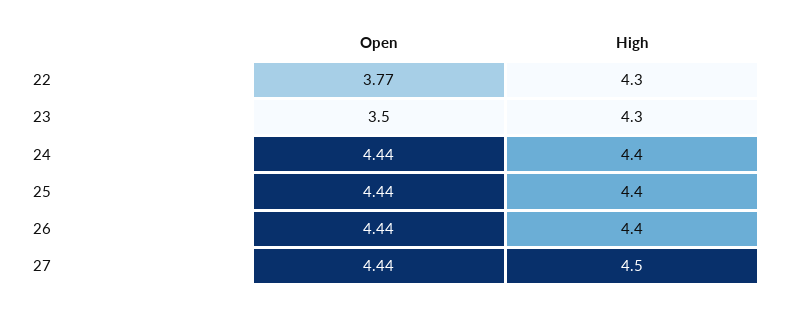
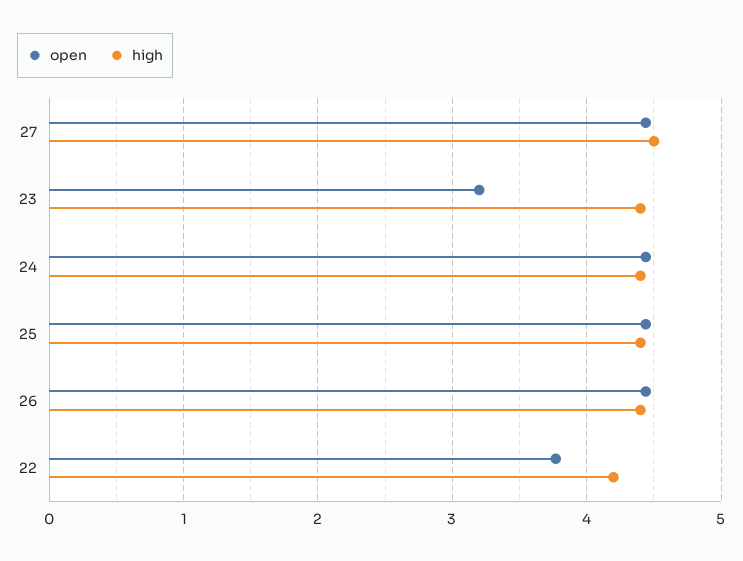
  {
    "Open": {
      "22": 3.77,
-     "23": 3.5,
+     "23": 3.2,
      "24": 4.44,
      "25": 4.44,
      "26": 4.44,
      "27": 4.44
    },
    "High": {
-     "22": 4.3,
+     "22": 4.2,
-     "23": 4.3,
+     "23": 4.4,
      "24": 4.4,
      "25": 4.4,
      "26": 4.4,
      "27": 4.5
    }
  }

